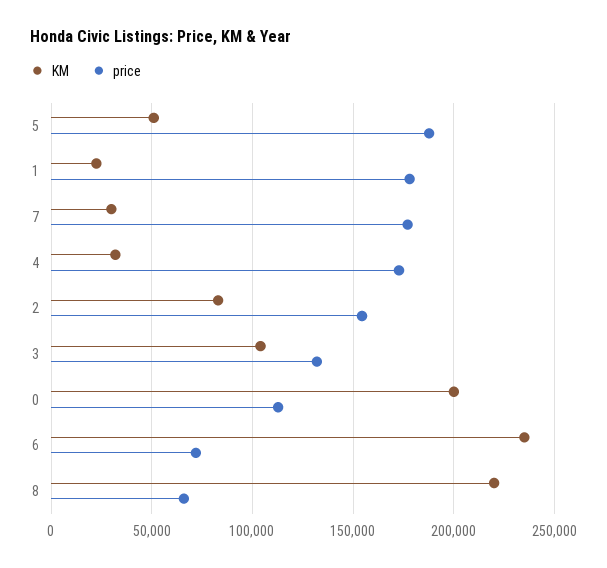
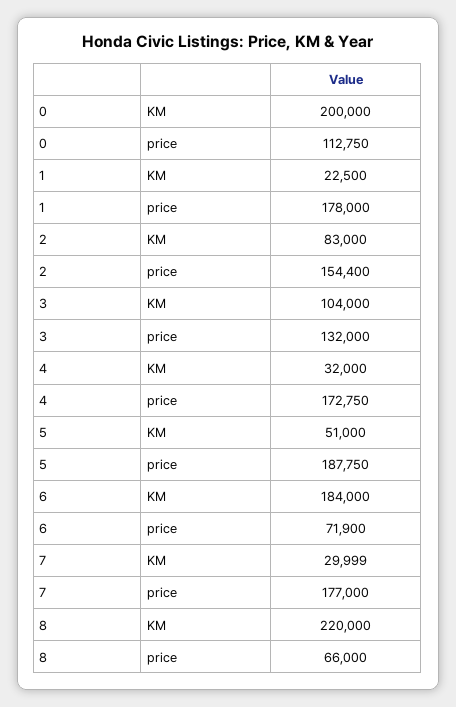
  {
    "KM": {
      "5": 51000,
      "1": 22500,
      "7": 29999,
      "4": 32000,
      "2": 83000,
      "3": 104000,
      "0": 200000,
-     "6": 235000,
+     "6": 184000,
      "8": 220000
    },
    "price": {
      "5": 187750,
      "1": 178000,
      "7": 177000,
      "4": 172750,
      "2": 154400,
      "3": 132000,
      "0": 112750,
      "6": 71900,
      "8": 66000
    }
  }

